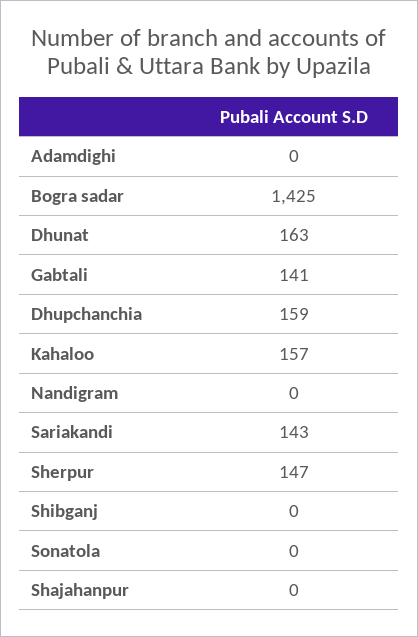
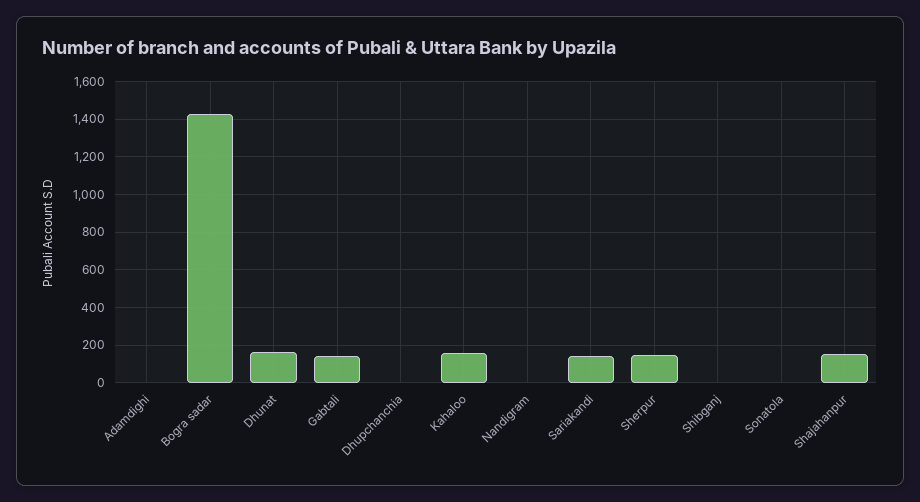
  {
    "Adamdighi": 0,
    "Bogra sadar": 1425,
    "Dhunat": 163,
    "Gabtali": 141,
-   "Dhupchanchia": 159,
+   "Dhupchanchia": 0,
    "Kahaloo": 157,
    "Nandigram": 0,
    "Sariakandi": 143,
    "Sherpur": 147,
    "Shibganj": 0,
    "Sonatola": 0,
-   "Shajahanpur": 0
+   "Shajahanpur": 150
  }

